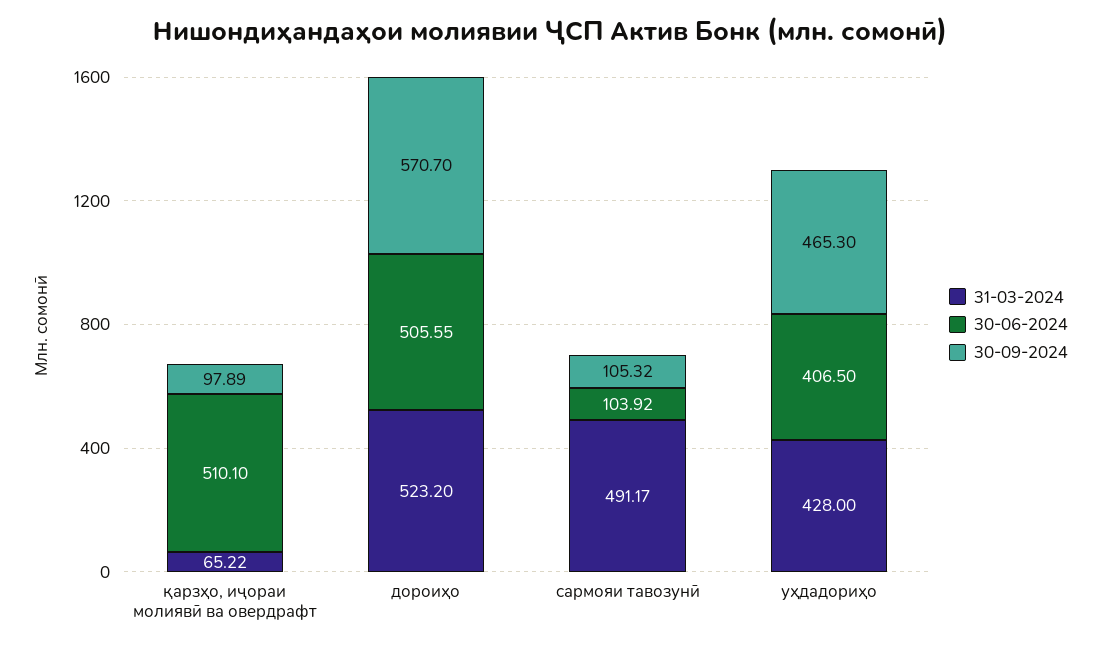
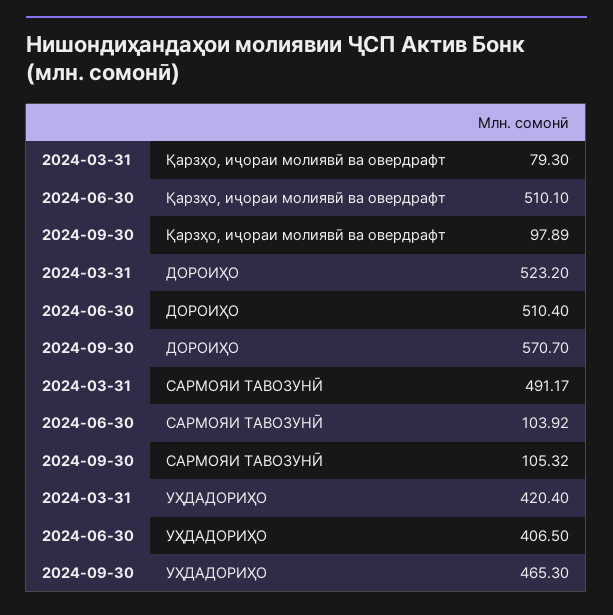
  {
    "31-03-2024": {
-     "қарзҳо, иҷораи молиявӣ ва овердрафт": 65.22,
+     "қарзҳо, иҷораи молиявӣ ва овердрафт": 79.3,
      "дороиҳо": 523.2,
      "сармояи тавозунӣ": 491.17,
-     "уҳдадориҳо": 428
+     "уҳдадориҳо": 420.4
    },
    "30-06-2024": {
      "қарзҳо, иҷораи молиявӣ ва овердрафт": 510.1,
-     "дороиҳо": 505.55,
+     "дороиҳо": 510.4,
      "сармояи тавозунӣ": 103.92,
      "уҳдадориҳо": 406.5
    },
    "30-09-2024": {
      "қарзҳо, иҷораи молиявӣ ва овердрафт": 97.89,
      "дороиҳо": 570.7,
      "сармояи тавозунӣ": 105.32,
      "уҳдадориҳо": 465.3
    }
  }

